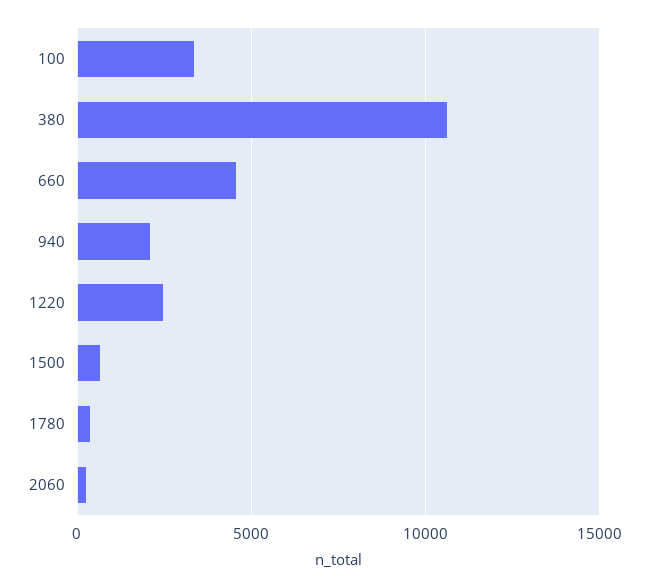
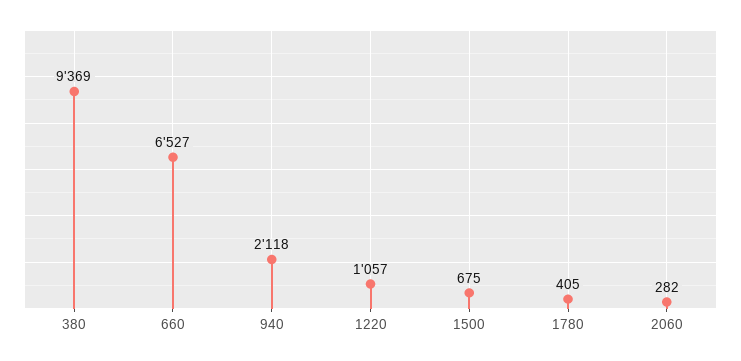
  {
-   "100": 3500,
-   "380": 10500,
+   "380": 9369,
-   "660": 4500,
+   "660": 6527,
    "940": 2118,
-   "1220": 2500,
+   "1220": 1057,
    "1500": 675,
    "1780": 405,
    "2060": 282
  }

